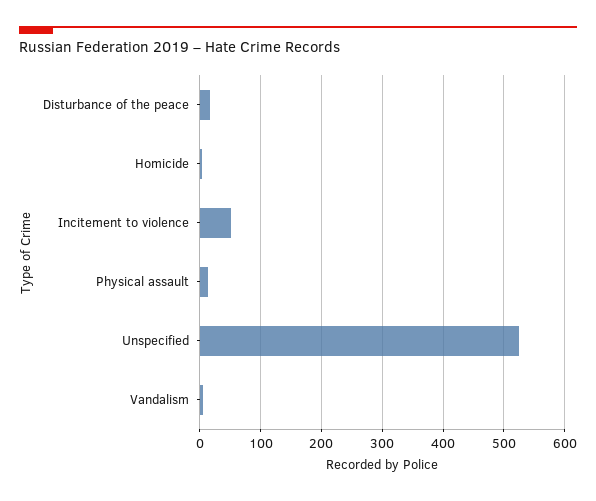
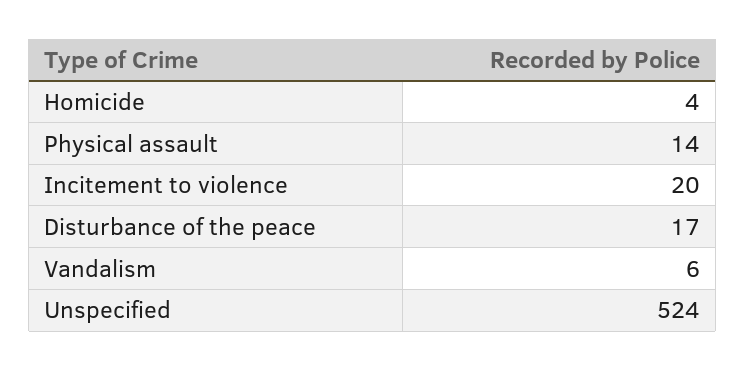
  {
    "Disturbance of the peace": 17,
    "Homicide": 4,
-   "Incitement to violence": 50,
+   "Incitement to violence": 20,
    "Physical assault": 14,
    "Unspecified": 524,
    "Vandalism": 6
  }

